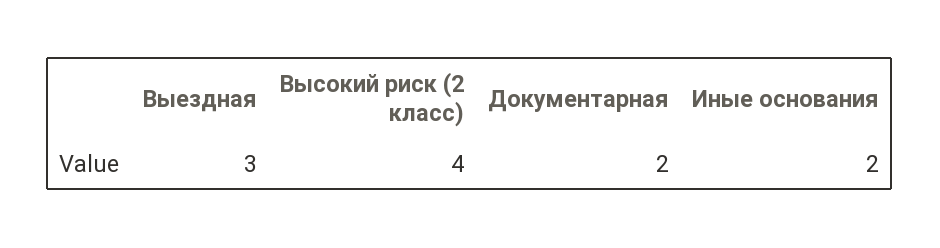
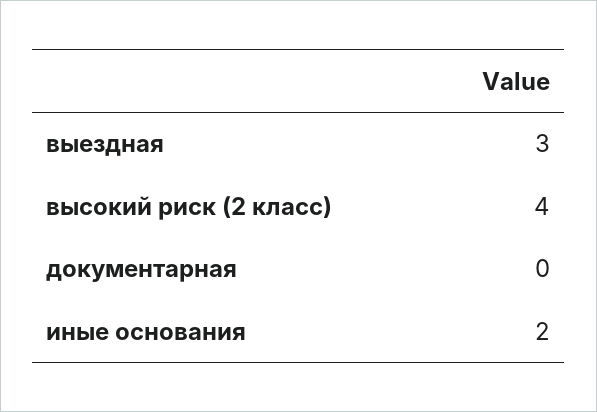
  {
    "Выездная": 3,
    "Высокий риск (2 класс)": 4,
-   "Документарная": 2,
+   "Документарная": 0,
    "Иные основания": 2
  }

